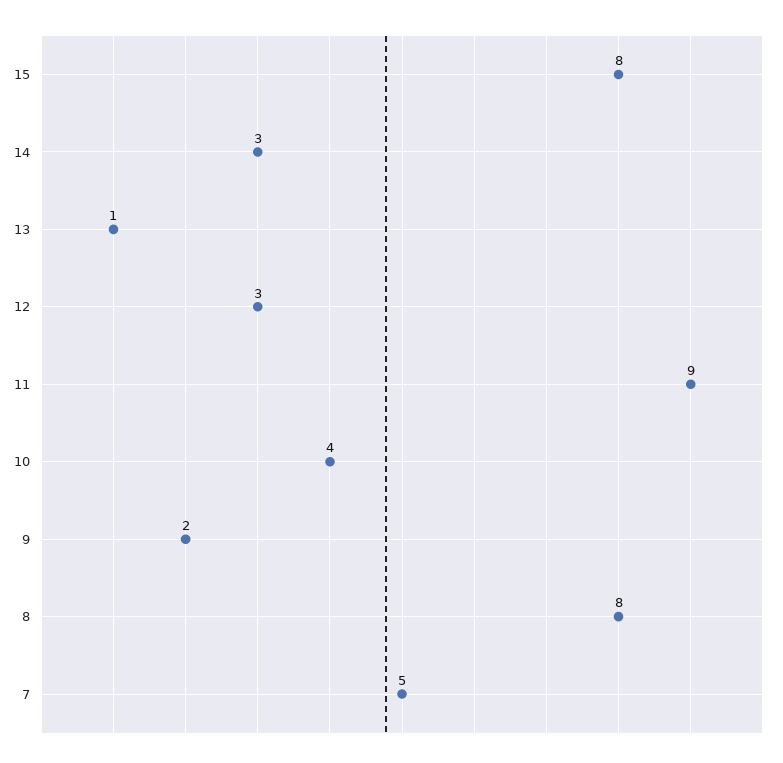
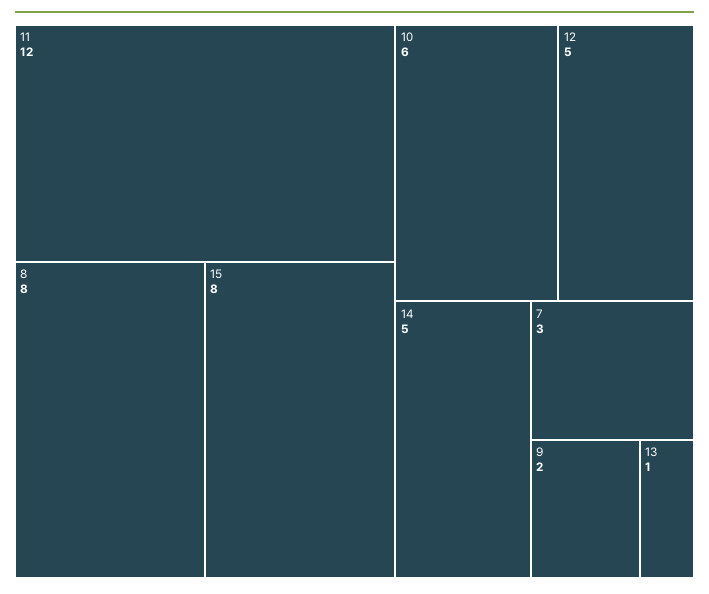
  {
    "15": 8,
-   "14": 3,
+   "14": 5,
    "13": 1,
-   "12": 3,
+   "12": 5,
-   "11": 9,
+   "11": 12,
-   "10": 4,
+   "10": 6,
    "9": 2,
    "8": 8,
-   "7": 5
+   "7": 3
  }

